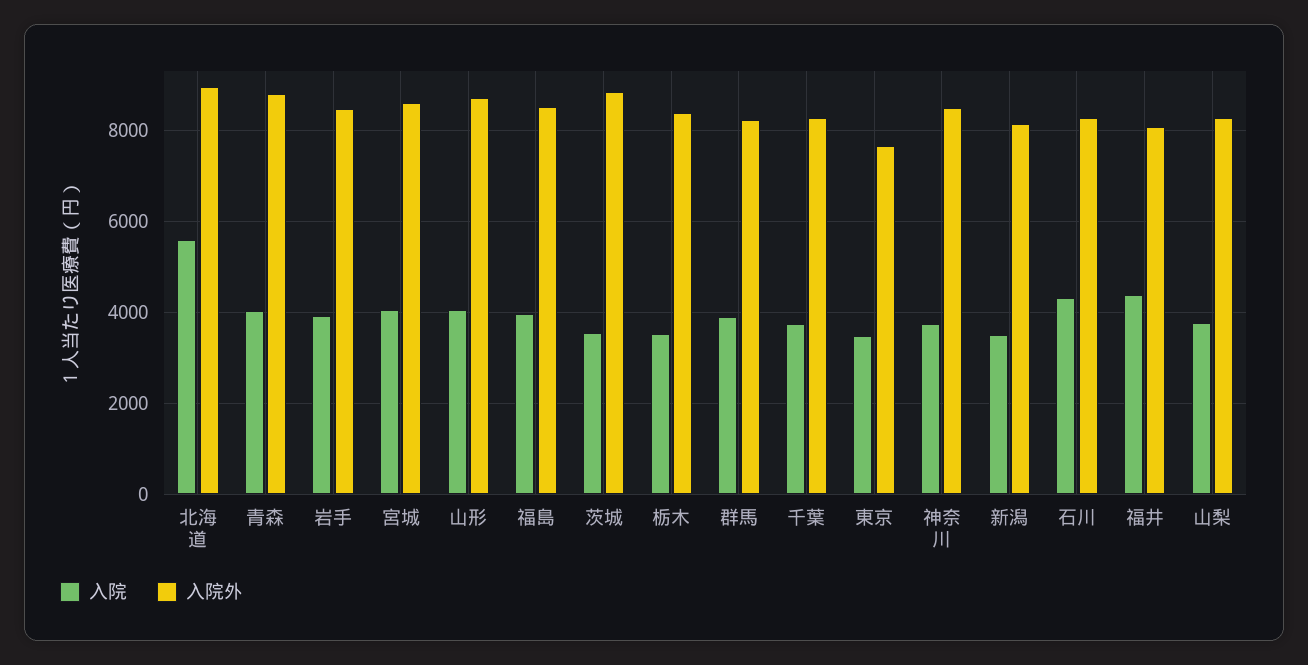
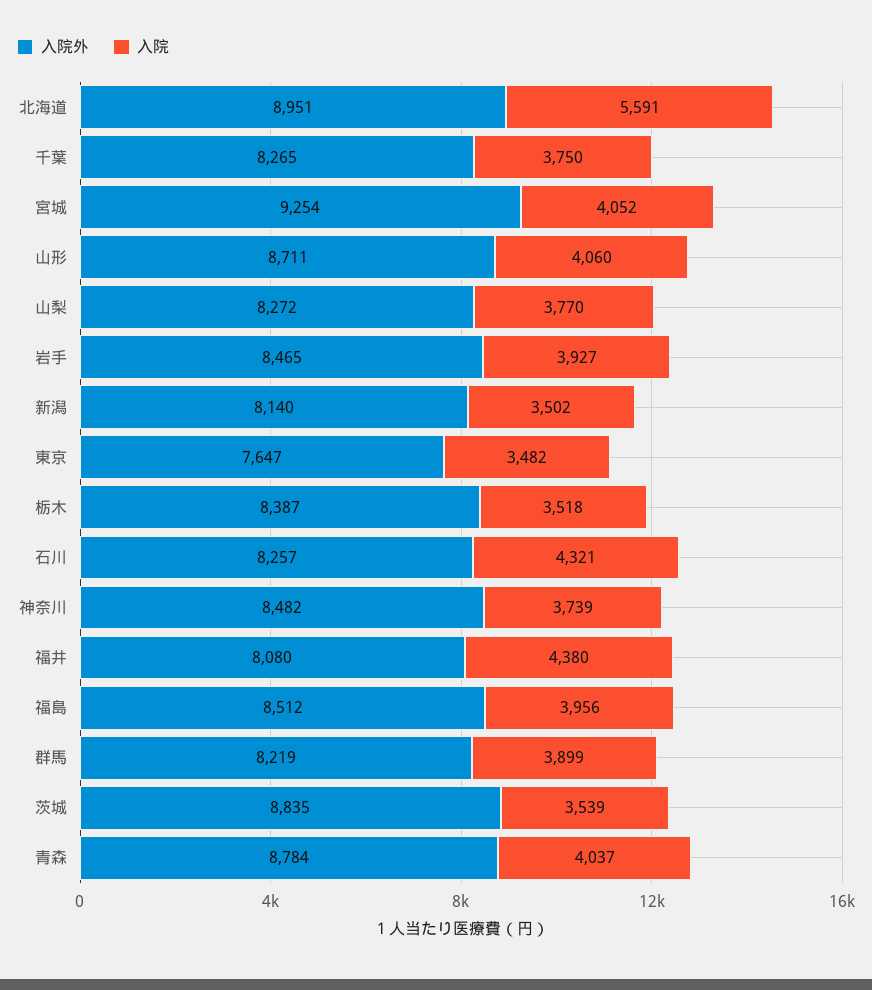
  {
    "入院": {
      "北海道": 5591,
      "青森": 4037,
      "岩手": 3927,
      "宮城": 4052,
      "山形": 4060,
      "福島": 3956,
      "茨城": 3539,
      "栃木": 3518,
      "群馬": 3899,
      "千葉": 3750,
      "東京": 3482,
      "神奈川": 3739,
      "新潟": 3502,
      "石川": 4321,
      "福井": 4380,
      "山梨": 3770
    },
    "入院外": {
      "北海道": 8951,
      "青森": 8784,
      "岩手": 8465,
-     "宮城": 8600,
+     "宮城": 9254,
      "山形": 8711,
      "福島": 8512,
      "茨城": 8835,
      "栃木": 8387,
      "群馬": 8219,
      "千葉": 8265,
      "東京": 7647,
      "神奈川": 8482,
      "新潟": 8140,
      "石川": 8257,
      "福井": 8080,
      "山梨": 8272
    }
  }

